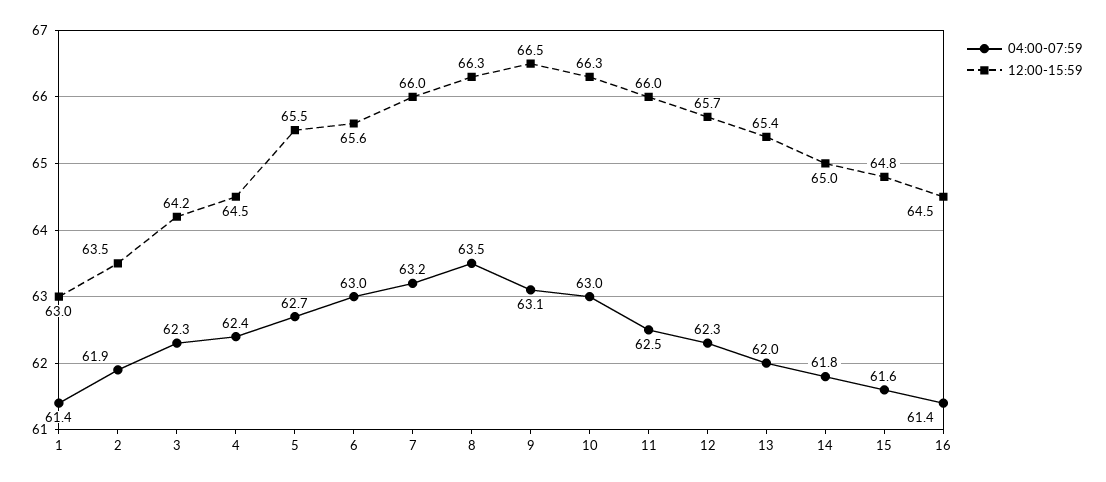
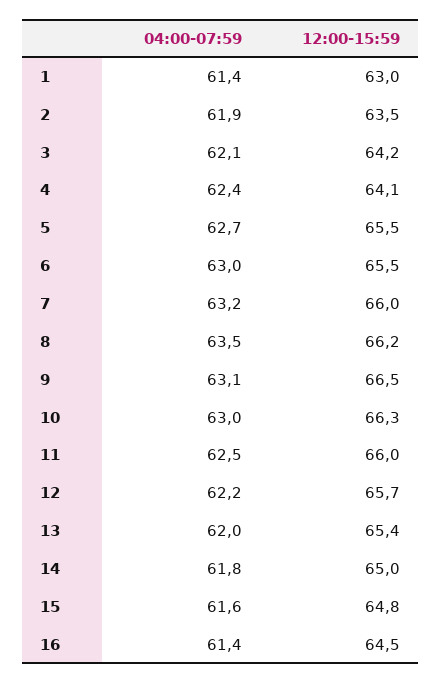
  {
    "04:00-07:59": {
      "1": 61.4,
      "2": 61.9,
-     "3": 62.3,
+     "3": 62.1,
      "4": 62.4,
      "5": 62.7,
      "6": 63,
      "7": 63.2,
      "8": 63.5,
      "9": 63.1,
      "10": 63,
      "11": 62.5,
-     "12": 62.3,
+     "12": 62.2,
      "13": 62,
      "14": 61.8,
      "15": 61.6,
      "16": 61.4
    },
    "12:00-15:59": {
      "1": 63,
      "2": 63.5,
      "3": 64.2,
-     "4": 64.5,
+     "4": 64.1,
      "5": 65.5,
-     "6": 65.6,
+     "6": 65.5,
      "7": 66,
-     "8": 66.3,
+     "8": 66.2,
      "9": 66.5,
      "10": 66.3,
      "11": 66,
      "12": 65.7,
      "13": 65.4,
      "14": 65,
      "15": 64.8,
      "16": 64.5
    }
  }

